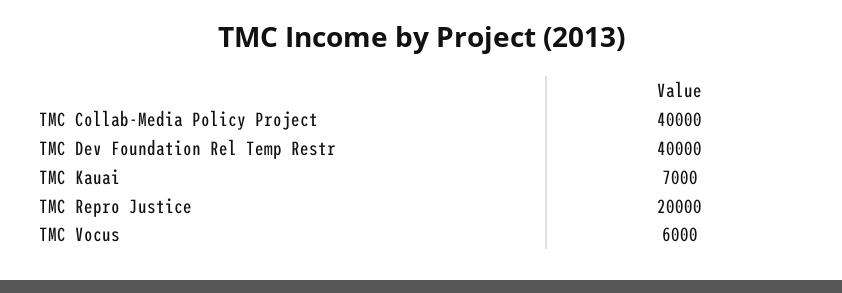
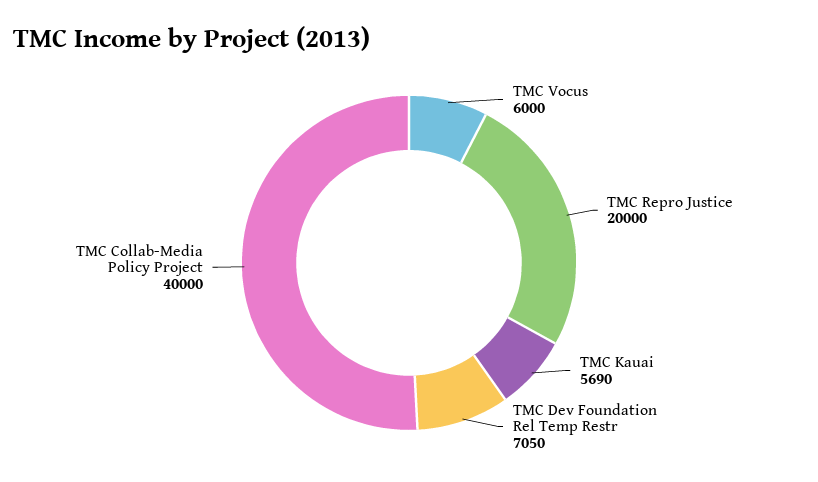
  {
    "TMC Collab-Media Policy Project": 40000,
-   "TMC Dev Foundation Rel Temp Restr": 40000,
+   "TMC Dev Foundation Rel Temp Restr": 7050,
-   "TMC Kauai": 7000,
+   "TMC Kauai": 5690,
    "TMC Repro Justice": 20000,
    "TMC Vocus": 6000
  }

